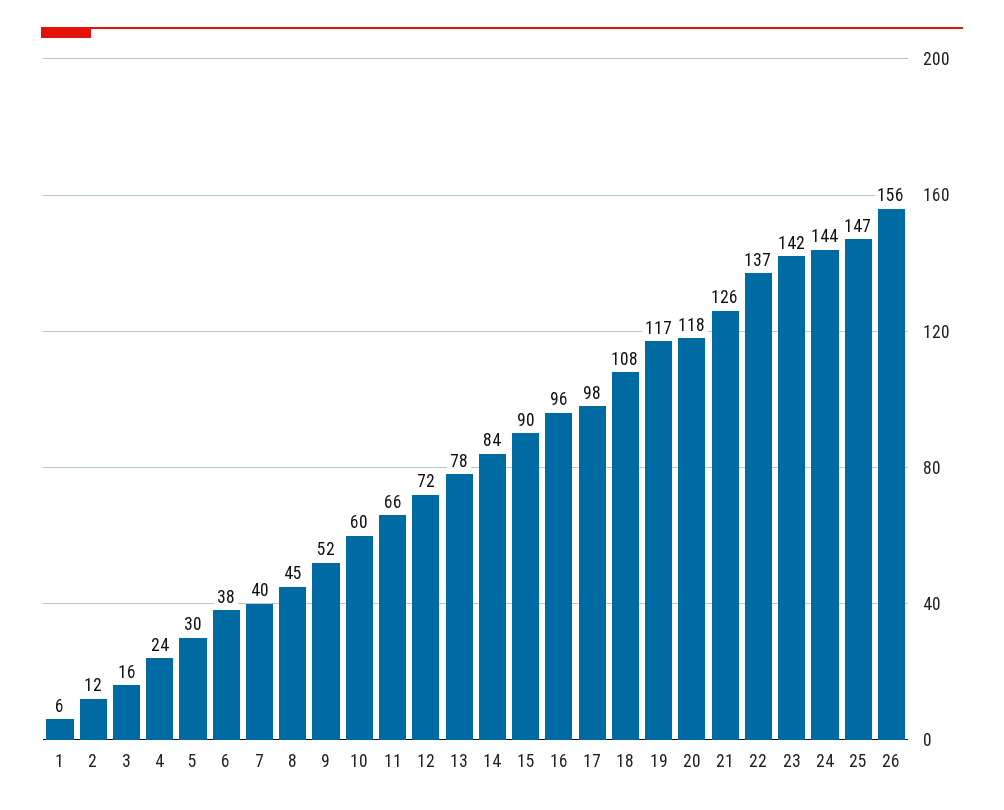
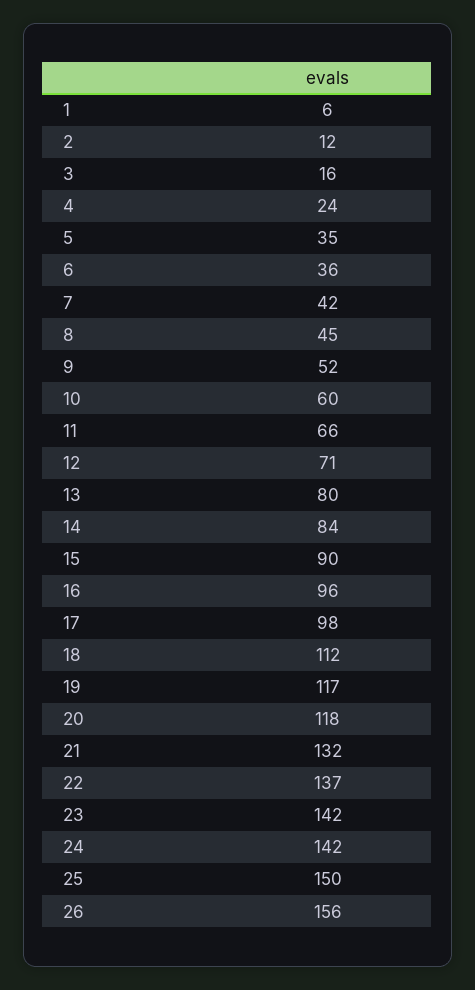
  {
    "1": 6,
    "2": 12,
    "3": 16,
    "4": 24,
-   "5": 30,
+   "5": 35,
-   "6": 38,
+   "6": 36,
-   "7": 40,
+   "7": 42,
    "8": 45,
    "9": 52,
    "10": 60,
    "11": 66,
-   "12": 72,
+   "12": 71,
-   "13": 78,
+   "13": 80,
    "14": 84,
    "15": 90,
    "16": 96,
    "17": 98,
-   "18": 108,
+   "18": 112,
    "19": 117,
    "20": 118,
-   "21": 126,
+   "21": 132,
    "22": 137,
    "23": 142,
-   "24": 144,
+   "24": 142,
-   "25": 147,
+   "25": 150,
    "26": 156
  }

